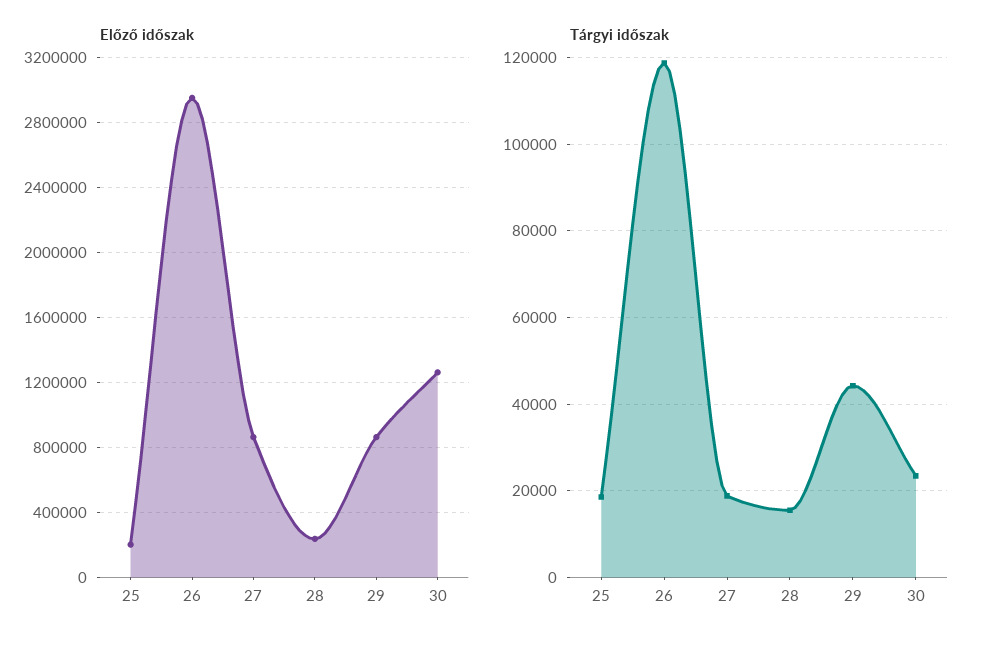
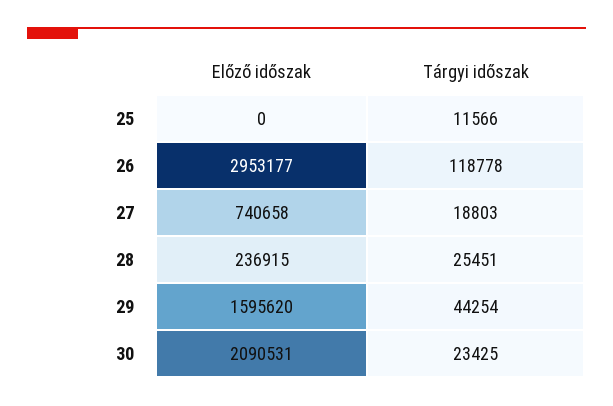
  {
    "Előző időszak": {
-     "25": 200000,
+     "25": 0,
      "26": 2953177,
-     "27": 850000,
+     "27": 740658,
      "28": 236915,
-     "29": 850000,
+     "29": 1595620,
-     "30": 1250000
+     "30": 2090531
    },
    "Tárgyi időszak": {
-     "25": 18000,
+     "25": 11566,
      "26": 118778,
      "27": 18803,
-     "28": 16000,
+     "28": 25451,
      "29": 44254,
      "30": 23425
    }
  }

